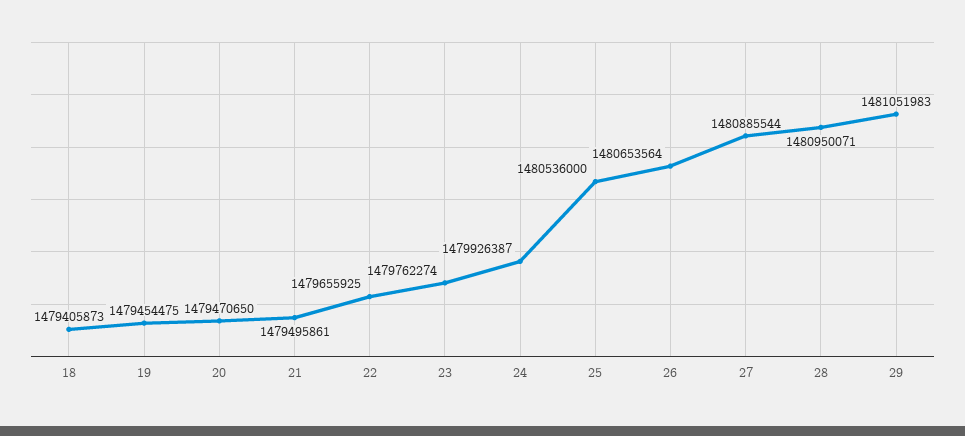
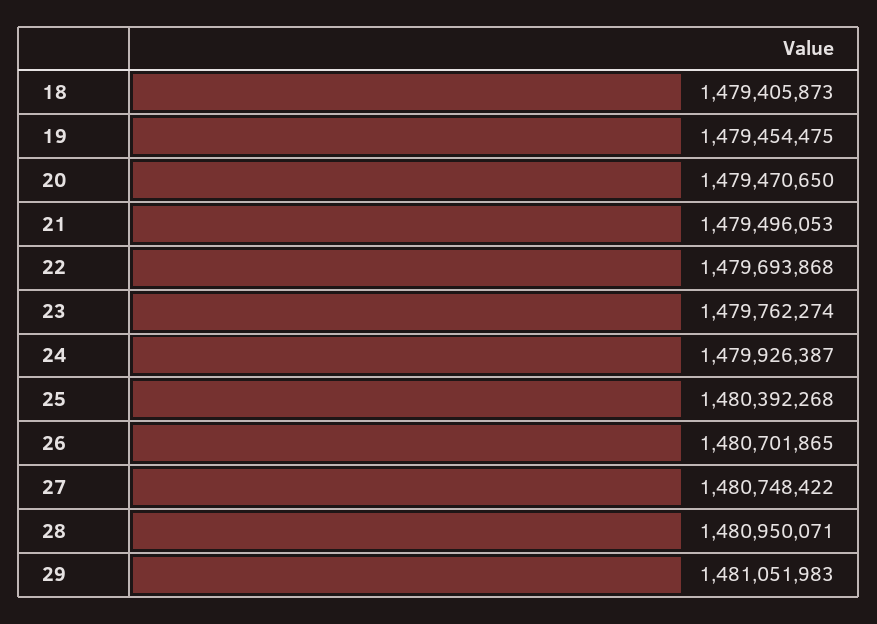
  {
    "18": 1479405873,
    "19": 1479454475,
    "20": 1479470650,
-   "21": 1479495861,
+   "21": 1479496053,
-   "22": 1479655925,
+   "22": 1479693868,
    "23": 1479762274,
    "24": 1479926387,
-   "25": 1480536000,
+   "25": 1480392268,
-   "26": 1480653564,
+   "26": 1480701865,
-   "27": 1480885544,
+   "27": 1480748422,
    "28": 1480950071,
    "29": 1481051983
  }

